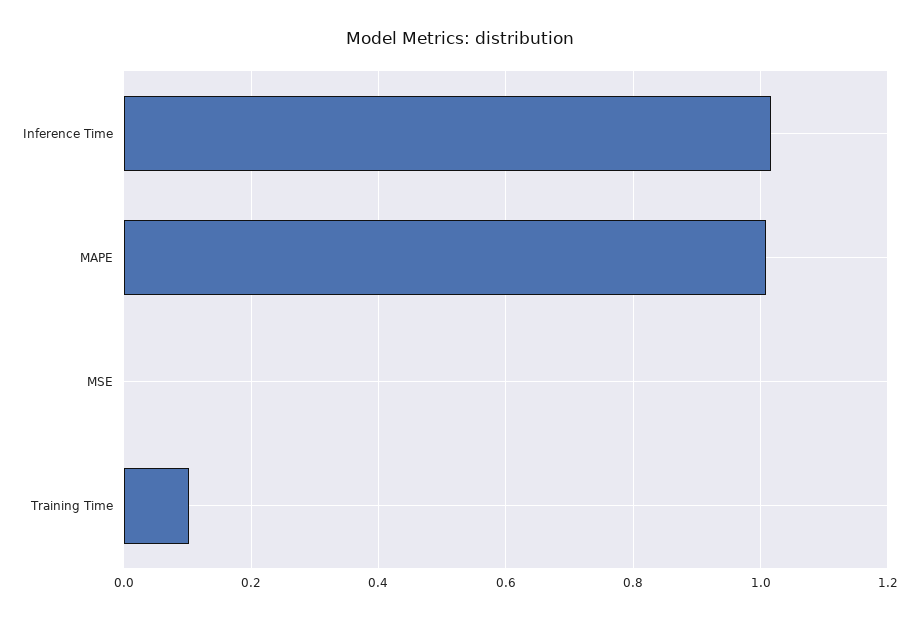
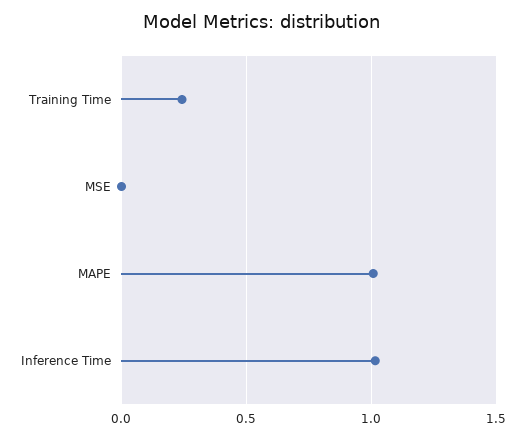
  {
    "Inference Time": 1.02,
    "MAPE": 1,
    "MSE": 0,
-   "Training Time": 0.1
+   "Training Time": 0.25
  }

